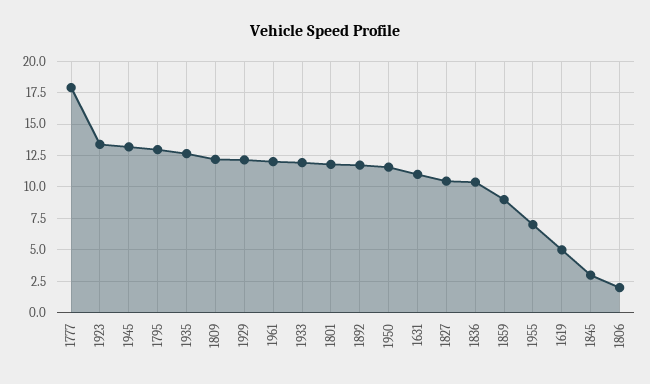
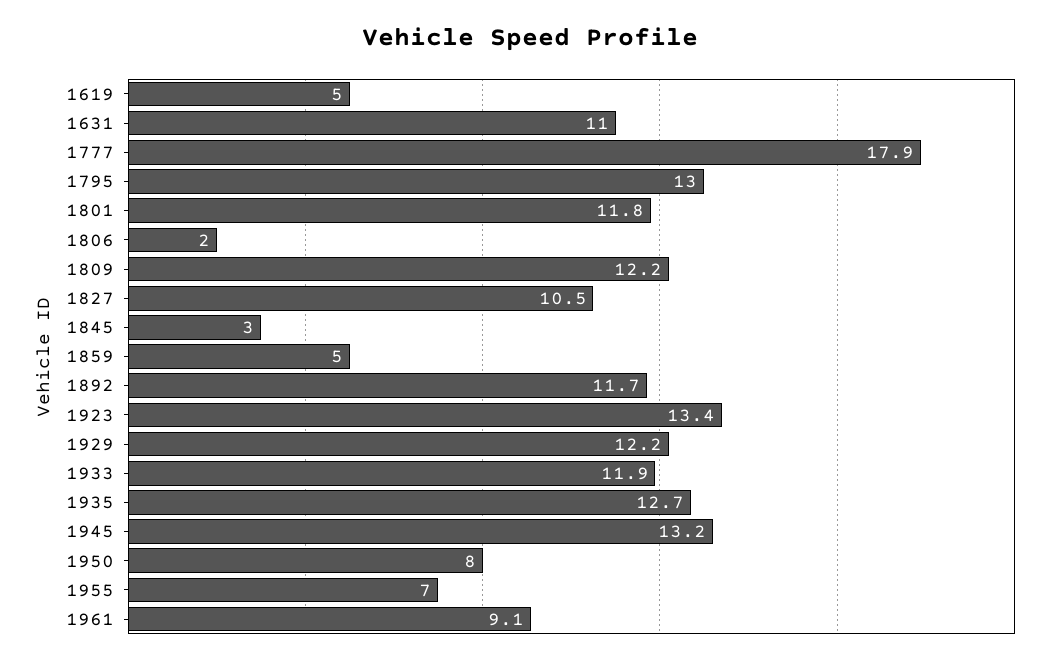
  {
    "1777": 17.9,
    "1923": 13.4,
    "1945": 13.2,
    "1795": 13,
    "1935": 12.7,
    "1809": 12.2,
    "1929": 12.2,
-   "1961": 12,
+   "1961": 9.1,
    "1933": 11.9,
    "1801": 11.8,
    "1892": 11.7,
-   "1950": 11.5,
+   "1950": 8,
    "1631": 11,
    "1827": 10.5,
-   "1836": 10.5,
-   "1859": 9,
+   "1859": 5,
    "1955": 7,
    "1619": 5,
    "1845": 3,
    "1806": 2
  }

